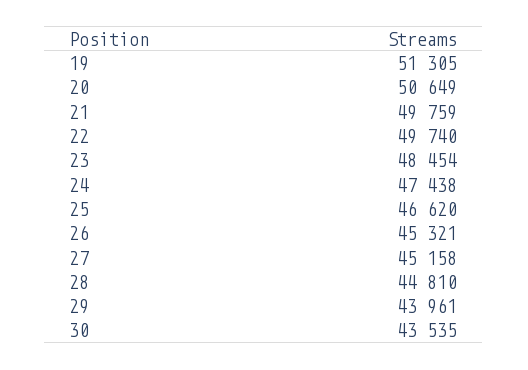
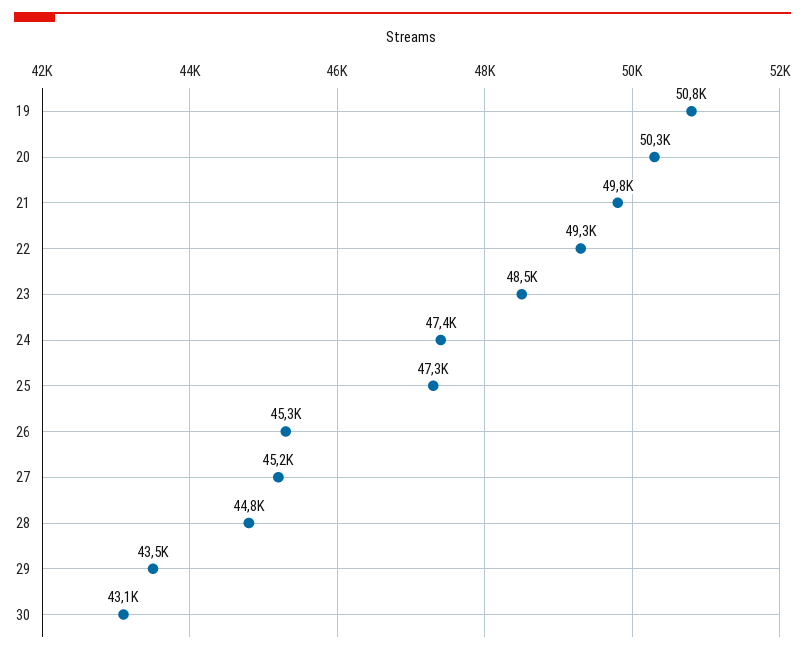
  {
-   "19": 51305,
+   "19": 50800,
-   "20": 50649,
+   "20": 50300,
    "21": 49759,
-   "22": 49740,
+   "22": 49300,
    "23": 48454,
    "24": 47438,
-   "25": 46620,
+   "25": 47300,
    "26": 45321,
    "27": 45158,
    "28": 44810,
-   "29": 43961,
+   "29": 43500,
-   "30": 43535
+   "30": 43100
  }

